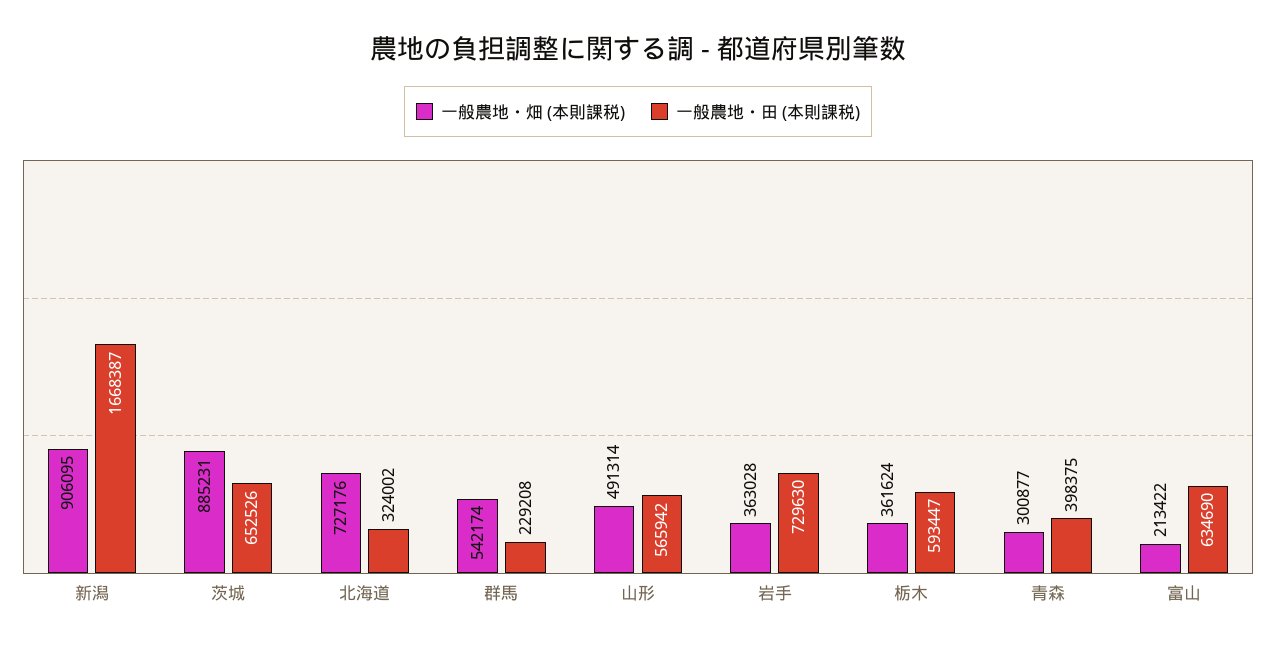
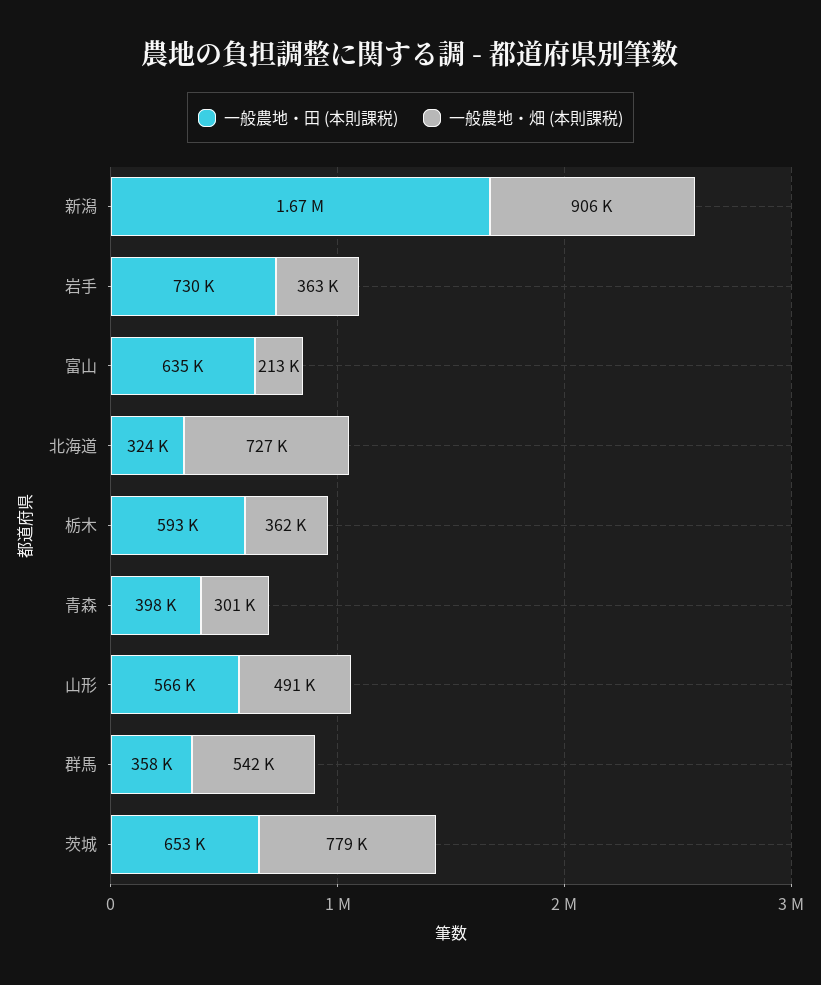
  {
    "一般農地・畑 (本則課税)": {
      "新潟": 906095,
-     "茨城": 885231,
+     "茨城": 779000,
      "北海道": 727176,
      "群馬": 542174,
      "山形": 491314,
      "岩手": 363028,
      "栃木": 361624,
      "青森": 300877,
      "富山": 213422
    },
    "一般農地・田 (本則課税)": {
      "新潟": 1668387,
      "茨城": 652526,
      "北海道": 324002,
-     "群馬": 229208,
+     "群馬": 358000,
      "山形": 565942,
      "岩手": 729630,
      "栃木": 593447,
      "青森": 398375,
      "富山": 634690
    }
  }

